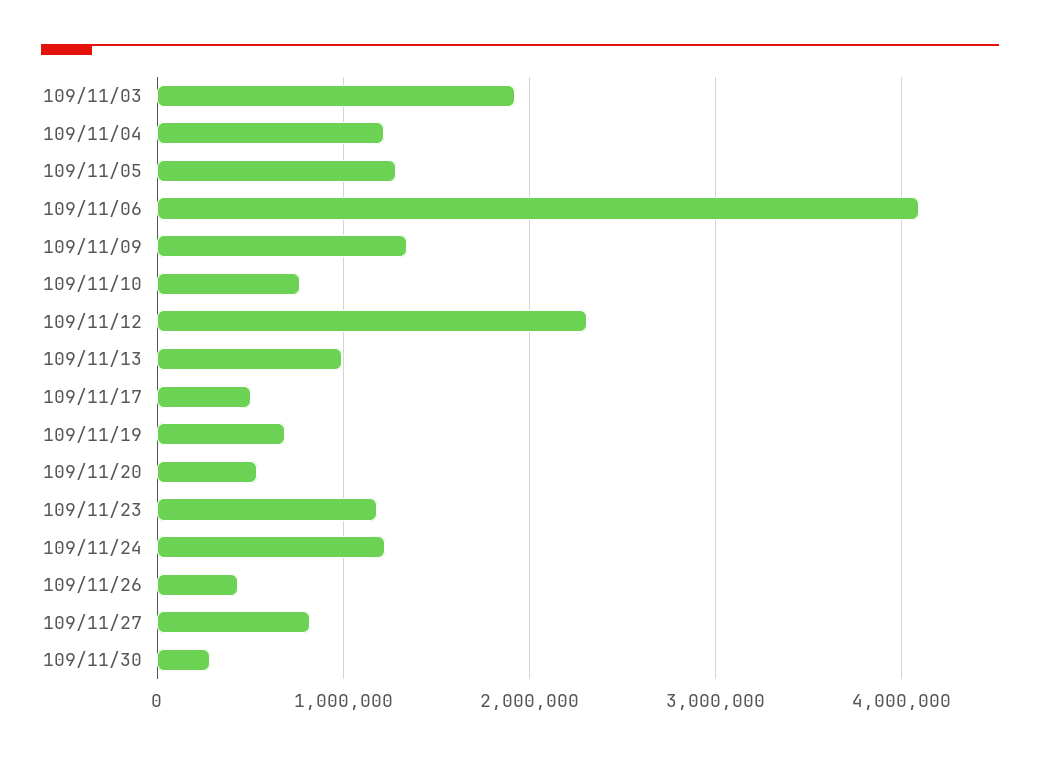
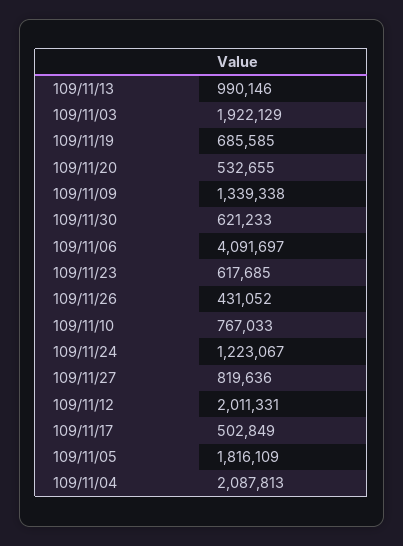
  {
    "109/11/03": 1922129,
-   "109/11/04": 1200000,
+   "109/11/04": 2087813,
-   "109/11/05": 1300000,
+   "109/11/05": 1816109,
    "109/11/06": 4091697,
    "109/11/09": 1339338,
    "109/11/10": 767033,
-   "109/11/12": 2300000,
+   "109/11/12": 2011331,
    "109/11/13": 990146,
    "109/11/17": 502849,
    "109/11/19": 685585,
    "109/11/20": 532655,
-   "109/11/23": 1200000,
+   "109/11/23": 617685,
    "109/11/24": 1223067,
    "109/11/26": 431052,
    "109/11/27": 819636,
-   "109/11/30": 300000
+   "109/11/30": 621233
  }

